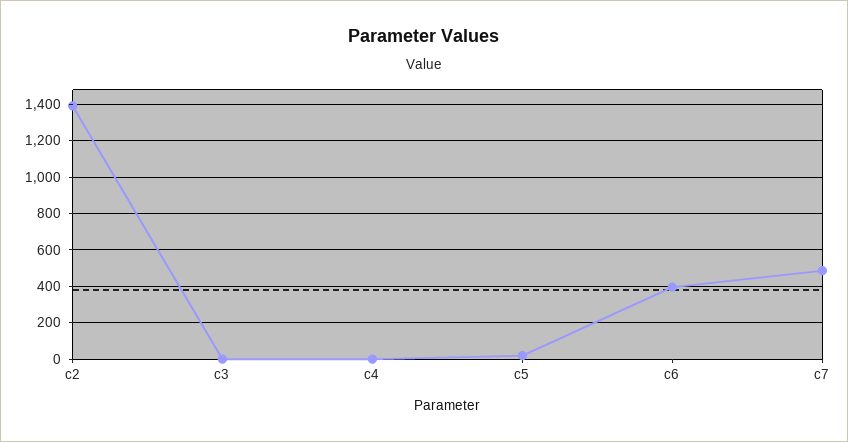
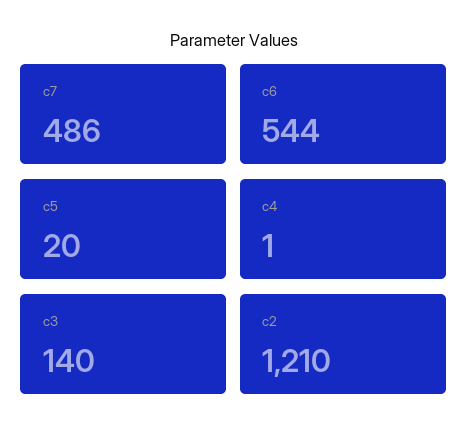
  {
-   "c2": 1400,
+   "c2": 1210,
-   "c3": 0,
+   "c3": 140,
    "c4": 1,
    "c5": 20,
-   "c6": 400,
+   "c6": 544,
    "c7": 486
  }

